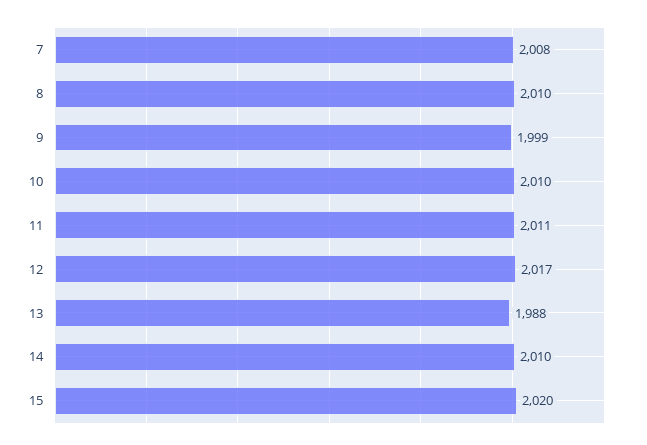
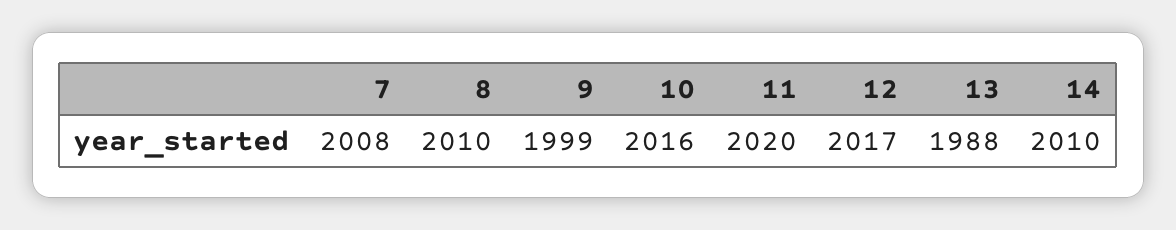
  {
    "7": 2008,
    "8": 2010,
    "9": 1999,
-   "10": 2010,
+   "10": 2016,
-   "11": 2011,
+   "11": 2020,
    "12": 2017,
    "13": 1988,
-   "14": 2010,
+   "14": 2010
-   "15": 2020
  }

